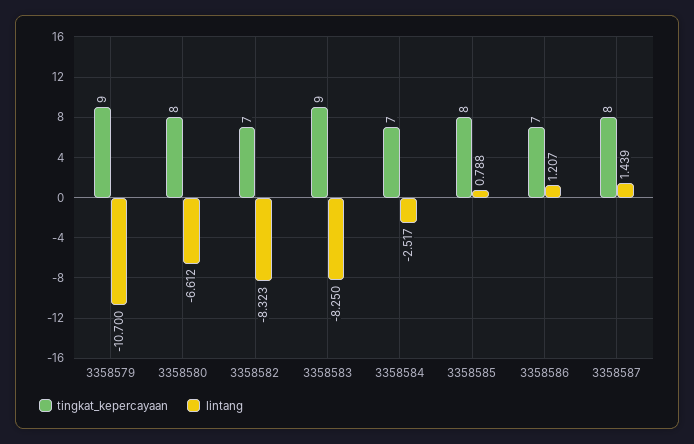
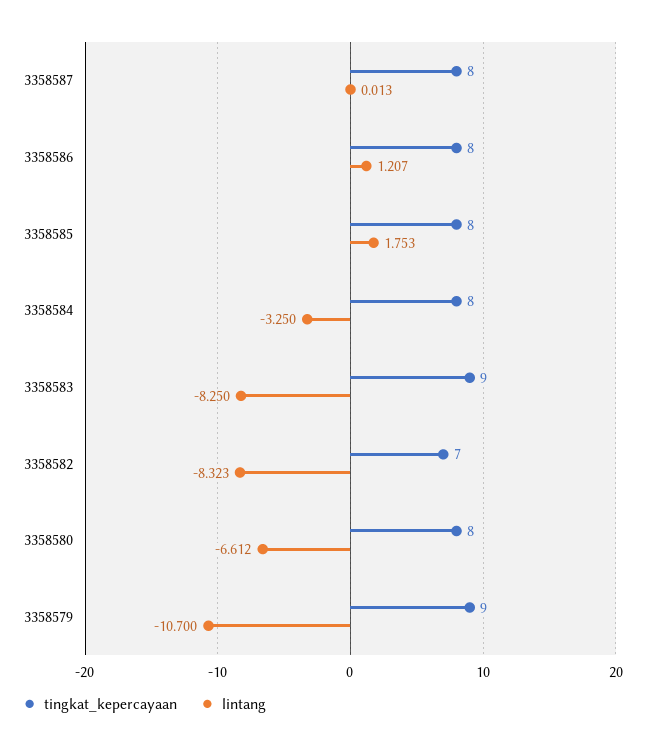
  {
    "tingkat_kepercayaan": {
      "3358579": 9,
      "3358580": 8,
      "3358582": 7,
      "3358583": 9,
-     "3358584": 7,
+     "3358584": 8,
      "3358585": 8,
-     "3358586": 7,
+     "3358586": 8,
      "3358587": 8
    },
    "lintang": {
      "3358579": -10.7,
      "3358580": -6.612,
      "3358582": -8.323,
      "3358583": -8.25,
-     "3358584": -2.517,
+     "3358584": -3.25,
-     "3358585": 0.788,
+     "3358585": 1.753,
      "3358586": 1.207,
-     "3358587": 1.439
+     "3358587": 0.013
    }
  }

